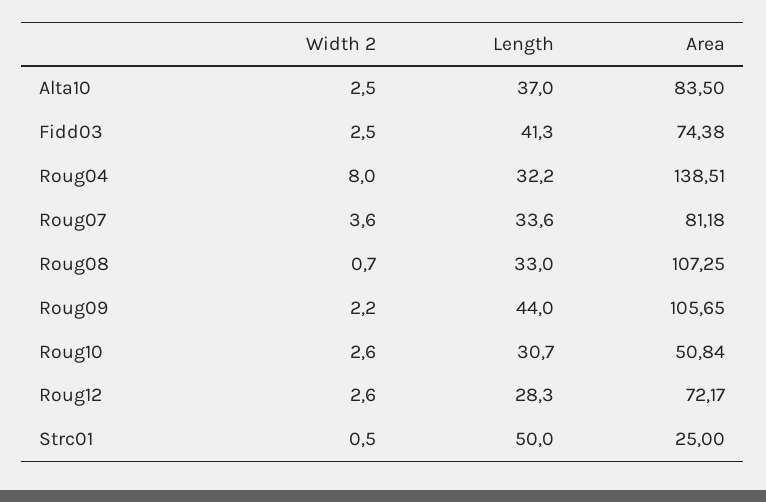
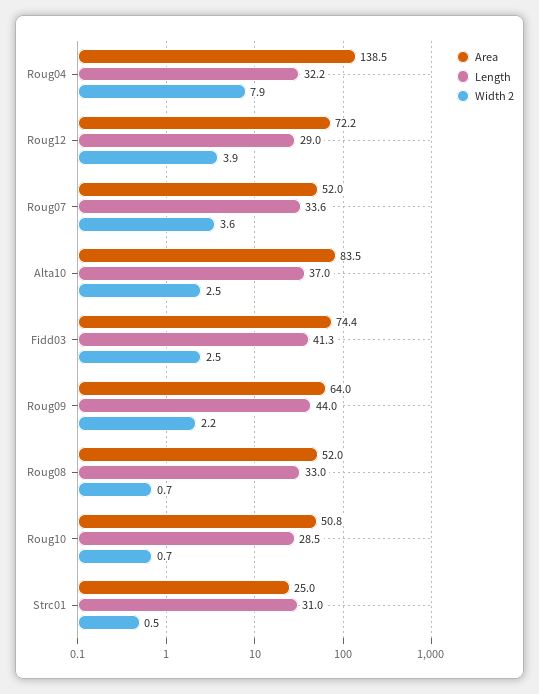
  {
    "Width 2": {
      "Alta10": 2.5,
      "Fidd03": 2.5,
-     "Roug04": 8,
+     "Roug04": 7.9,
      "Roug07": 3.6,
      "Roug08": 0.7,
      "Roug09": 2.2,
-     "Roug10": 2.6,
+     "Roug10": 0.7,
-     "Roug12": 2.6,
+     "Roug12": 3.9,
      "Strc01": 0.5
    },
    "Length": {
      "Alta10": 37,
      "Fidd03": 41.3,
      "Roug04": 32.2,
      "Roug07": 33.6,
      "Roug08": 33,
      "Roug09": 44,
-     "Roug10": 30.7,
+     "Roug10": 28.5,
-     "Roug12": 28.3,
+     "Roug12": 29,
-     "Strc01": 50
+     "Strc01": 31
    },
    "Area": {
      "Alta10": 83.5,
      "Fidd03": 74.38,
      "Roug04": 138.51,
-     "Roug07": 81.18,
+     "Roug07": 52,
-     "Roug08": 107.25,
+     "Roug08": 52,
-     "Roug09": 105.65,
+     "Roug09": 64,
      "Roug10": 50.84,
      "Roug12": 72.17,
      "Strc01": 25
    }
  }

